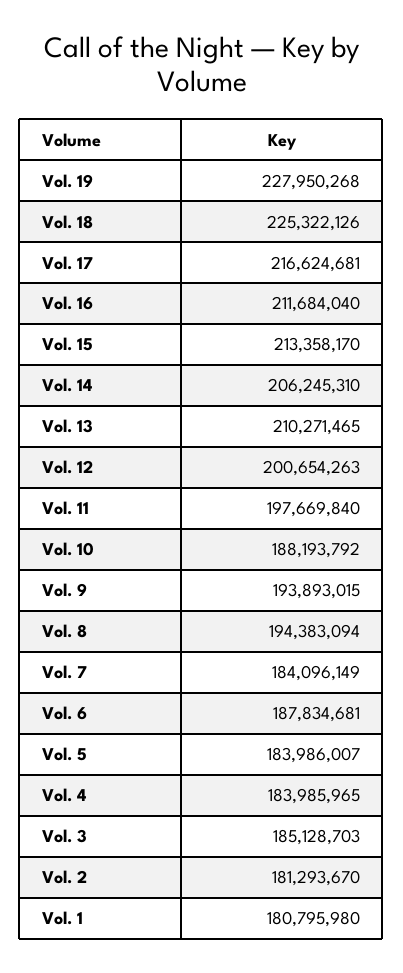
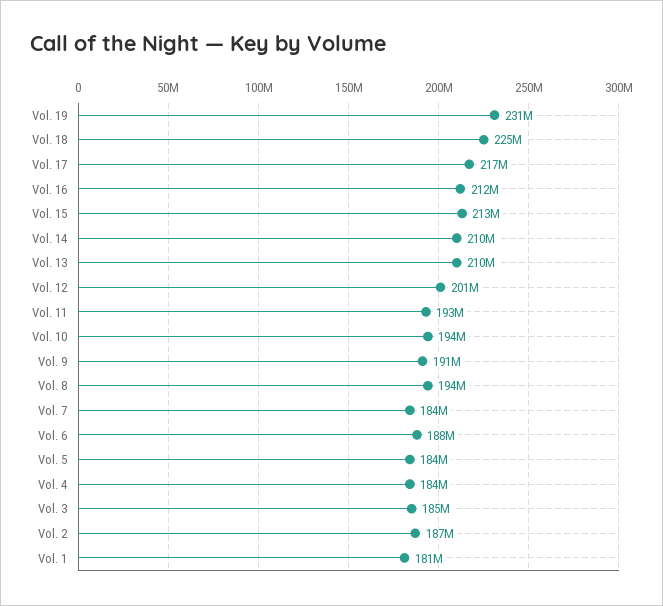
  {
-   "Vol. 19": 227950268,
+   "Vol. 19": 231000000,
    "Vol. 18": 225322126,
    "Vol. 17": 216624681,
    "Vol. 16": 211684040,
    "Vol. 15": 213358170,
-   "Vol. 14": 206245310,
+   "Vol. 14": 210000000,
    "Vol. 13": 210271465,
    "Vol. 12": 200654263,
-   "Vol. 11": 197669840,
+   "Vol. 11": 193000000,
-   "Vol. 10": 188193792,
+   "Vol. 10": 194000000,
-   "Vol. 9": 193893015,
+   "Vol. 9": 191000000,
    "Vol. 8": 194383094,
    "Vol. 7": 184096149,
    "Vol. 6": 187834681,
    "Vol. 5": 183986007,
    "Vol. 4": 183985965,
    "Vol. 3": 185128703,
-   "Vol. 2": 181293670,
+   "Vol. 2": 187000000,
    "Vol. 1": 180795980
  }

